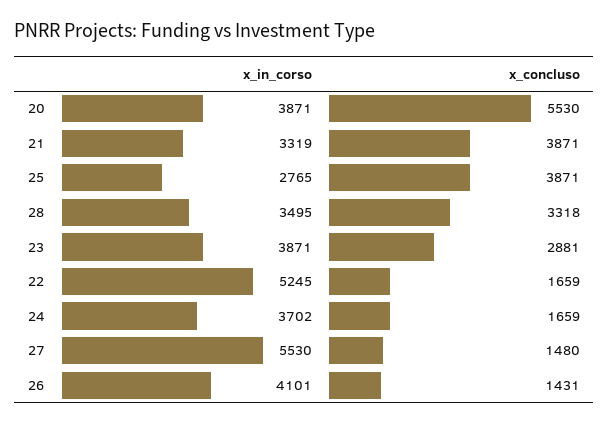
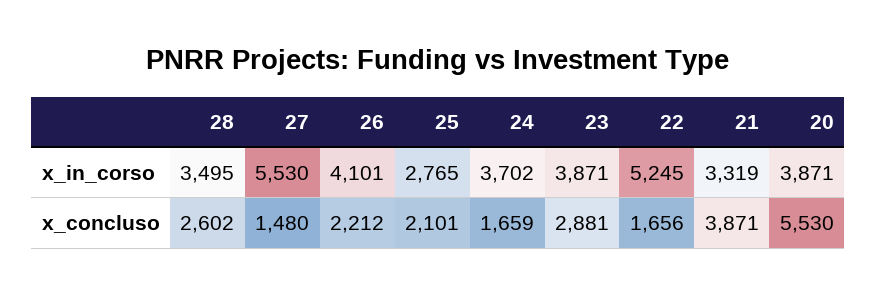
  {
    "x_in_corso": {
      "20": 3871,
      "21": 3319,
      "25": 2765,
      "28": 3495,
      "23": 3871,
      "22": 5245,
      "24": 3702,
      "27": 5530,
      "26": 4101
    },
    "x_concluso": {
      "20": 5530,
      "21": 3871,
-     "25": 3871,
+     "25": 2101,
-     "28": 3318,
+     "28": 2602,
      "23": 2881,
-     "22": 1659,
+     "22": 1656,
      "24": 1659,
      "27": 1480,
-     "26": 1431
+     "26": 2212
    }
  }

